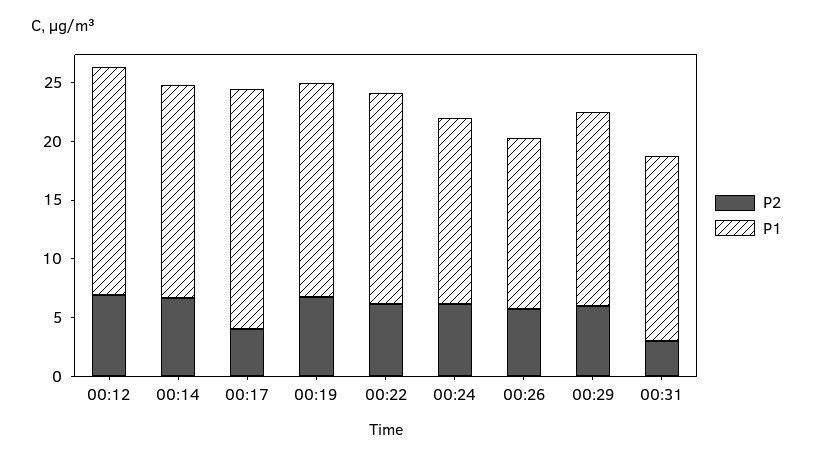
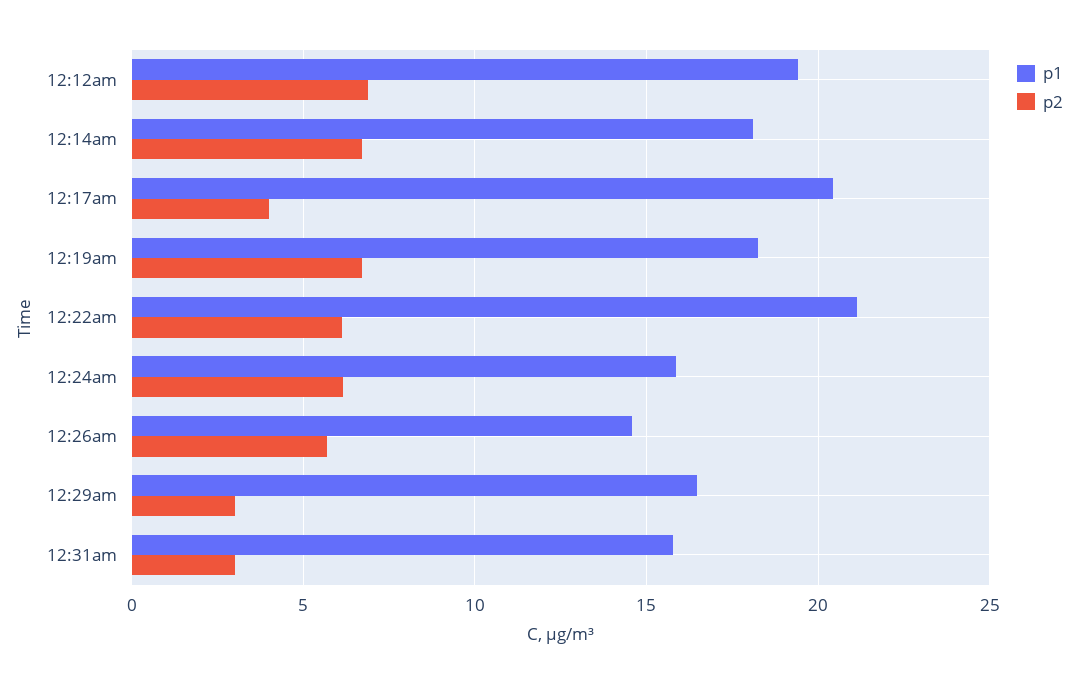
  {
    "P2": {
      "00:12": 7,
      "00:14": 6.5,
      "00:17": 4,
      "00:19": 6.5,
      "00:22": 6,
      "00:24": 6,
      "00:26": 5.5,
-     "00:29": 6,
+     "00:29": 3,
      "00:31": 3
    },
    "P1": {
      "00:12": 19.5,
      "00:14": 18,
      "00:17": 20.5,
      "00:19": 18.5,
-     "00:22": 18,
+     "00:22": 21,
      "00:24": 16,
      "00:26": 14.5,
      "00:29": 16.5,
      "00:31": 16
    }
  }

